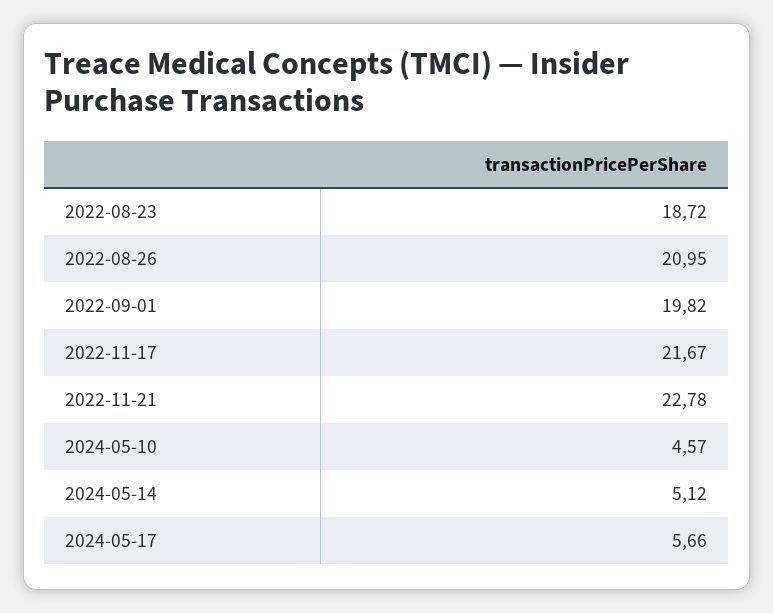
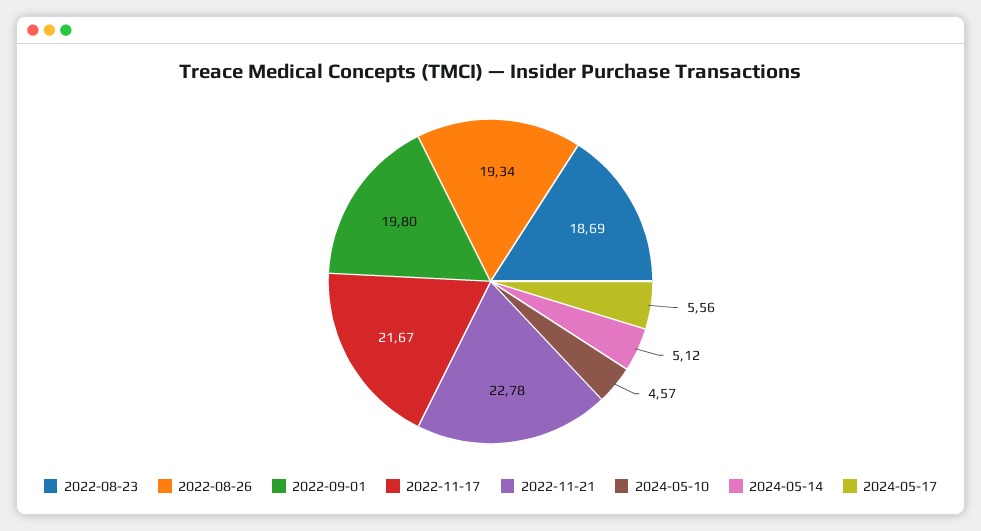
  {
-   "2022-08-23": 18.72,
+   "2022-08-23": 18.69,
-   "2022-08-26": 20.95,
+   "2022-08-26": 19.34,
-   "2022-09-01": 19.82,
+   "2022-09-01": 19.8,
    "2022-11-17": 21.67,
    "2022-11-21": 22.78,
    "2024-05-10": 4.57,
    "2024-05-14": 5.12,
-   "2024-05-17": 5.66
+   "2024-05-17": 5.56
  }

